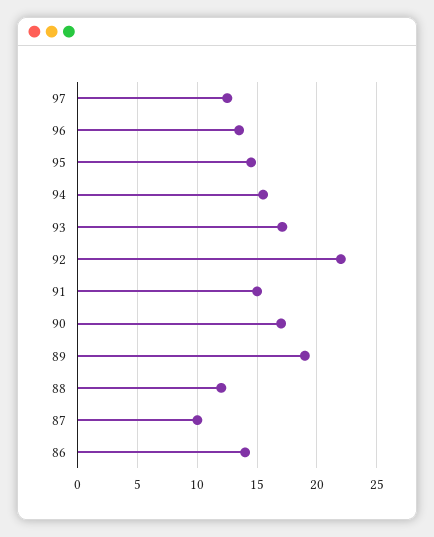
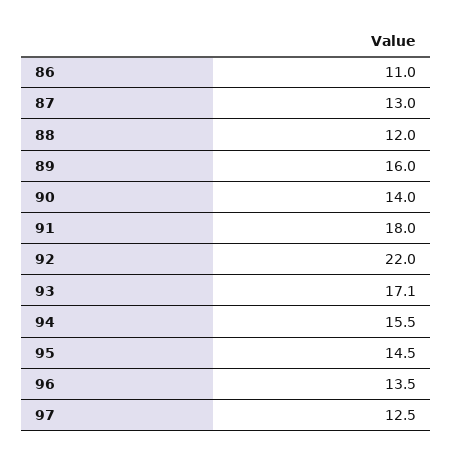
  {
    "97": 12.5,
    "96": 13.5,
    "95": 14.5,
    "94": 15.5,
    "93": 17.1,
    "92": 22,
-   "91": 15,
+   "91": 18,
-   "90": 17,
+   "90": 14,
-   "89": 19,
+   "89": 16,
    "88": 12,
-   "87": 10,
+   "87": 13,
-   "86": 14
+   "86": 11
  }

